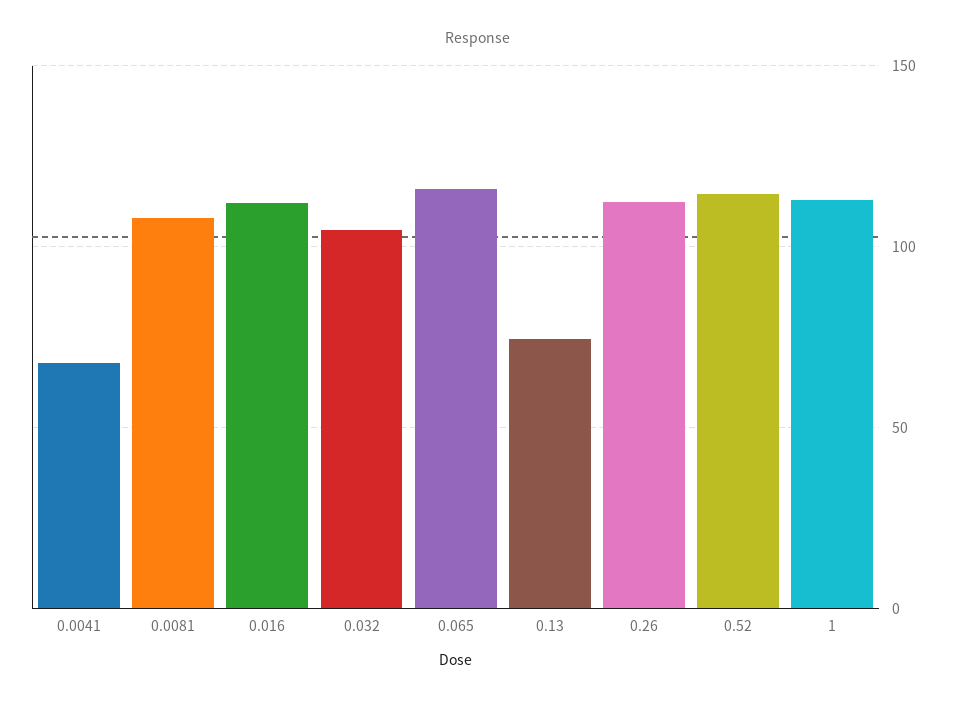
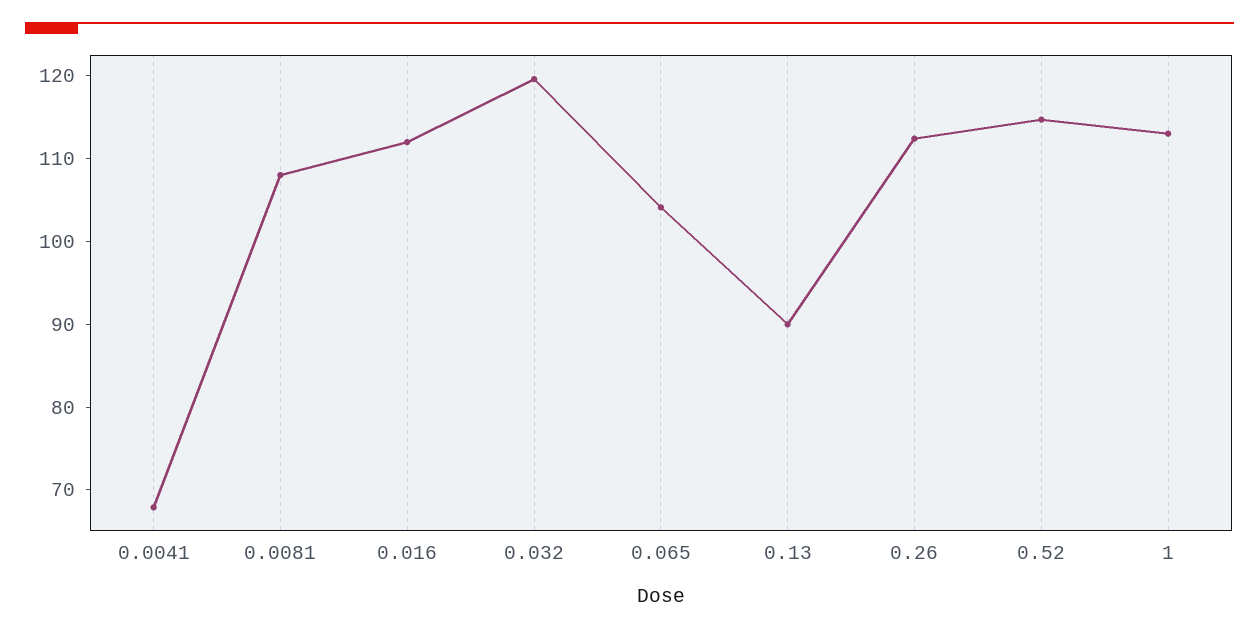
  {
    "0.0041": 68,
    "0.0081": 108,
    "0.016": 112,
-   "0.032": 105,
+   "0.032": 120,
-   "0.065": 115,
+   "0.065": 104,
-   "0.13": 75,
+   "0.13": 90,
    "0.26": 112,
    "0.52": 114,
    "1": 114
  }

